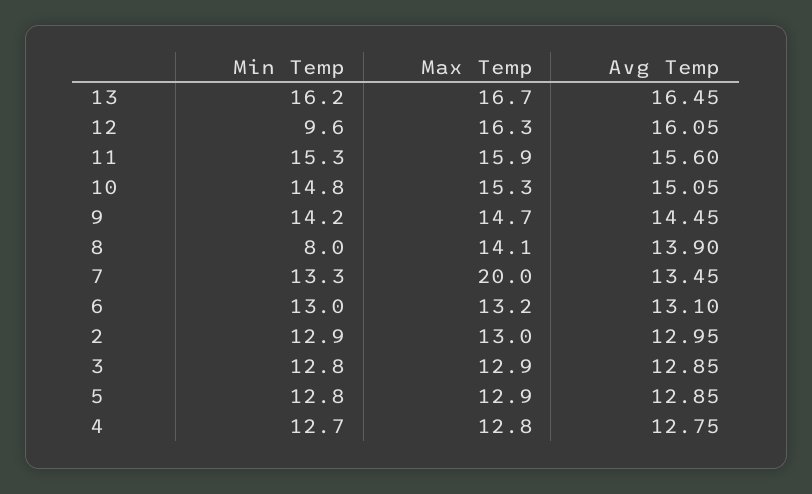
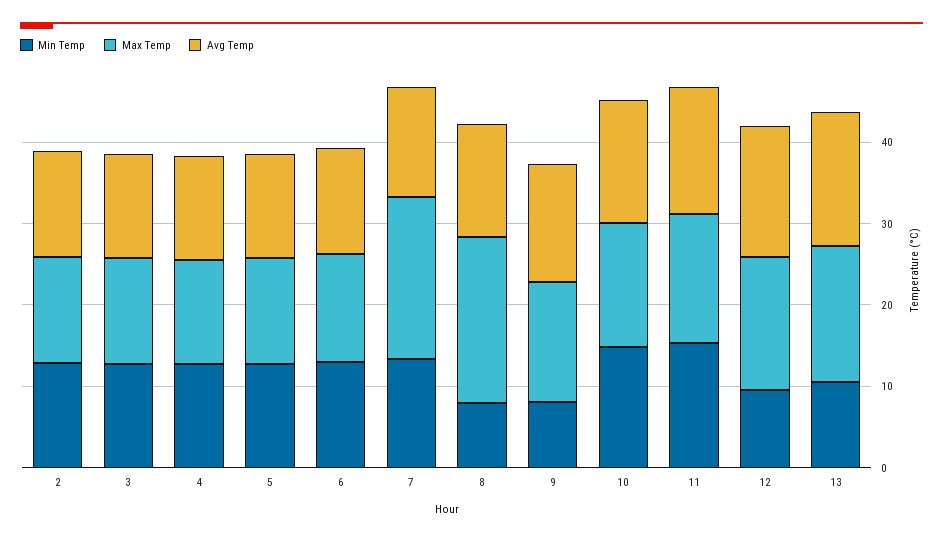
  {
    "Min Temp": {
-     "13": 16.2,
+     "13": 10,
      "12": 9.6,
      "11": 15.3,
      "10": 14.8,
-     "9": 14.2,
+     "9": 8,
      "8": 8,
      "7": 13.3,
      "6": 13,
      "2": 12.9,
      "3": 12.8,
      "5": 12.8,
      "4": 12.7
    },
    "Max Temp": {
      "13": 16.7,
      "12": 16.3,
      "11": 15.9,
      "10": 15.3,
      "9": 14.7,
-     "8": 14.1,
+     "8": 20,
      "7": 20,
      "6": 13.2,
      "2": 13,
      "3": 12.9,
      "5": 12.9,
      "4": 12.8
    },
    "Avg Temp": {
      "13": 16.45,
      "12": 16.05,
      "11": 15.6,
      "10": 15.05,
      "9": 14.45,
      "8": 13.9,
      "7": 13.45,
      "6": 13.1,
      "2": 12.95,
      "3": 12.85,
      "5": 12.85,
      "4": 12.75
    }
  }

